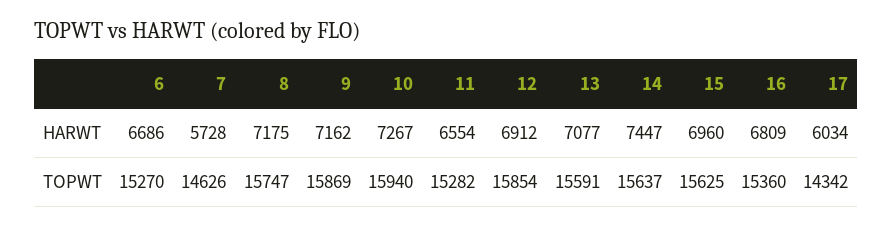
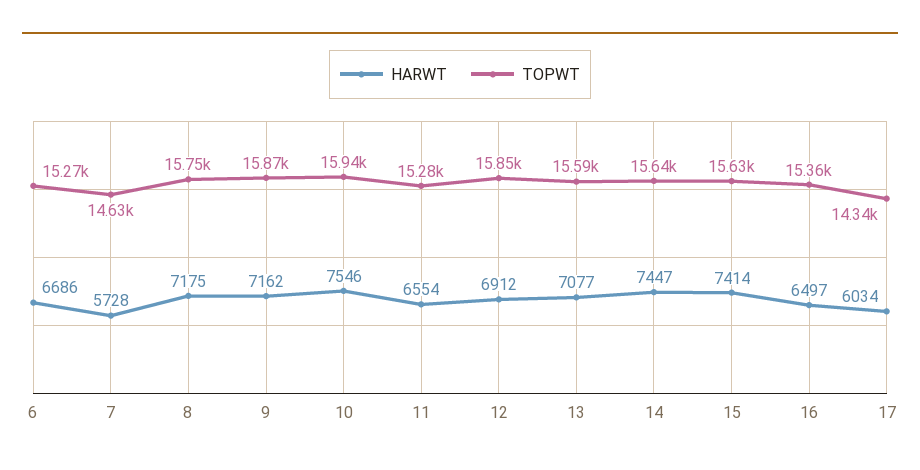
  {
    "HARWT": {
      "6": 6686,
      "7": 5728,
      "8": 7175,
      "9": 7162,
-     "10": 7267,
+     "10": 7546,
      "11": 6554,
      "12": 6912,
      "13": 7077,
      "14": 7447,
-     "15": 6960,
+     "15": 7414,
-     "16": 6809,
+     "16": 6497,
      "17": 6034
    },
    "TOPWT": {
      "6": 15270,
      "7": 14626,
      "8": 15747,
      "9": 15869,
      "10": 15940,
      "11": 15282,
      "12": 15854,
      "13": 15591,
      "14": 15637,
      "15": 15625,
      "16": 15360,
      "17": 14342
    }
  }

